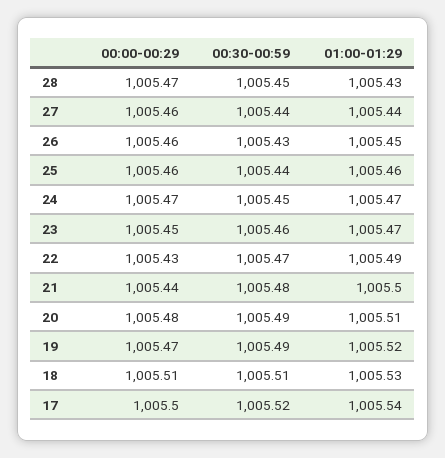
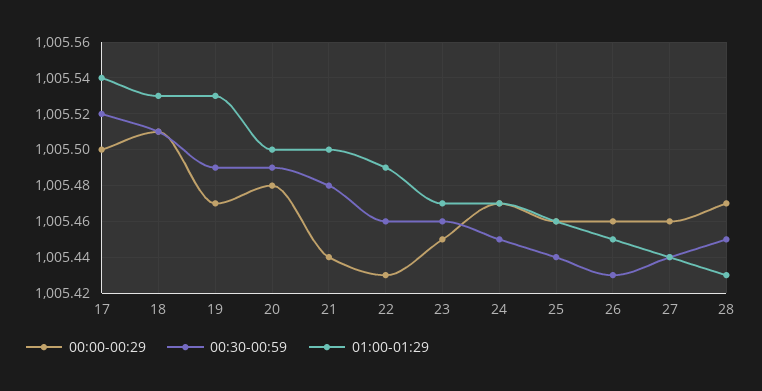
  {
    "00:00-00:29": {
      "28": 1005.47,
      "27": 1005.46,
      "26": 1005.46,
      "25": 1005.46,
      "24": 1005.47,
      "23": 1005.45,
      "22": 1005.43,
      "21": 1005.44,
      "20": 1005.48,
      "19": 1005.47,
      "18": 1005.51,
      "17": 1005.5
    },
    "00:30-00:59": {
      "28": 1005.45,
      "27": 1005.44,
      "26": 1005.43,
      "25": 1005.44,
      "24": 1005.45,
      "23": 1005.46,
-     "22": 1005.47,
+     "22": 1005.46,
      "21": 1005.48,
      "20": 1005.49,
      "19": 1005.49,
      "18": 1005.51,
      "17": 1005.52
    },
    "01:00-01:29": {
      "28": 1005.43,
      "27": 1005.44,
      "26": 1005.45,
      "25": 1005.46,
      "24": 1005.47,
      "23": 1005.47,
      "22": 1005.49,
      "21": 1005.5,
-     "20": 1005.51,
+     "20": 1005.5,
-     "19": 1005.52,
+     "19": 1005.53,
      "18": 1005.53,
      "17": 1005.54
    }
  }

